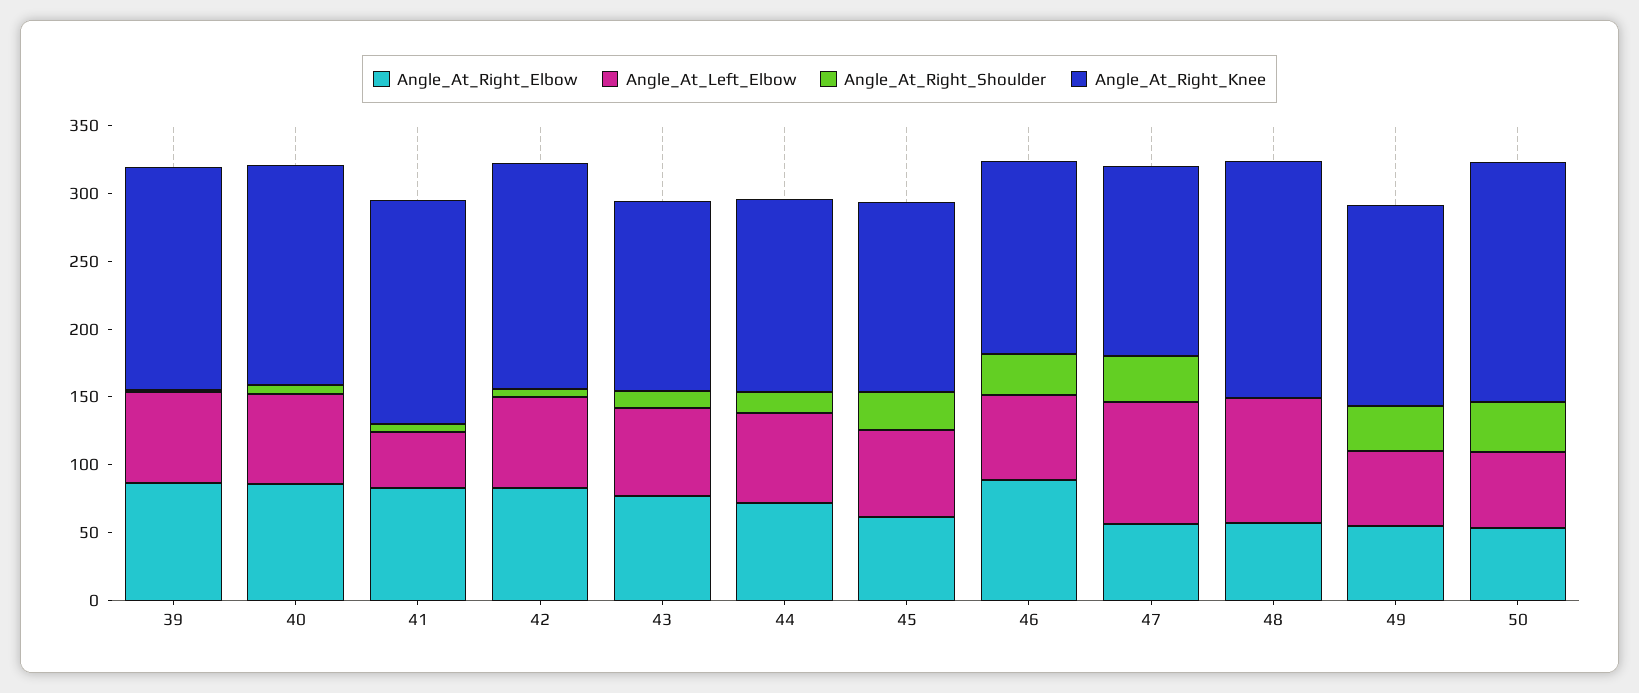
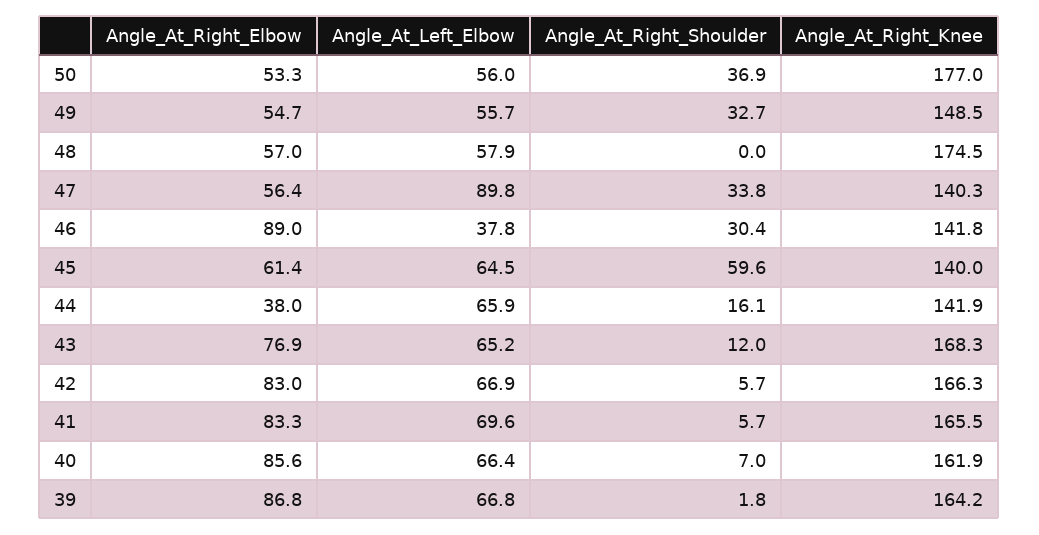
  {
    "Angle_At_Right_Elbow": {
      "39": 86.8,
      "40": 85.6,
      "41": 83.3,
      "42": 83,
      "43": 76.9,
-     "44": 70,
+     "44": 38,
      "45": 61.4,
      "46": 89,
      "47": 56.4,
      "48": 57,
      "49": 54.7,
      "50": 53.3
    },
    "Angle_At_Left_Elbow": {
      "39": 66.8,
      "40": 66.4,
-     "41": 40,
+     "41": 69.6,
      "42": 66.9,
      "43": 65.2,
      "44": 65.9,
      "45": 64.5,
-     "46": 60,
+     "46": 37.8,
      "47": 89.8,
-     "48": 90,
+     "48": 57.9,
      "49": 55.7,
      "50": 56
    },
    "Angle_At_Right_Shoulder": {
      "39": 1.8,
      "40": 7,
      "41": 5.7,
      "42": 5.7,
      "43": 12,
      "44": 16.1,
-     "45": 30,
+     "45": 59.6,
      "46": 30.4,
      "47": 33.8,
      "48": 0,
      "49": 32.7,
      "50": 36.9
    },
    "Angle_At_Right_Knee": {
      "39": 164.2,
      "40": 161.9,
      "41": 165.5,
      "42": 166.3,
-     "43": 140,
+     "43": 168.3,
      "44": 141.9,
      "45": 140,
      "46": 141.8,
      "47": 140.3,
      "48": 174.5,
      "49": 148.5,
      "50": 177
    }
  }

